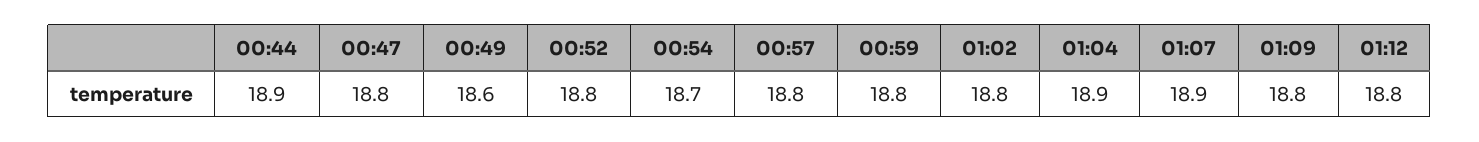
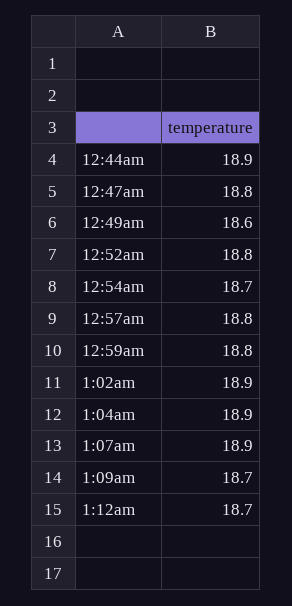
  {
    "00:44": 18.9,
    "00:47": 18.8,
    "00:49": 18.6,
    "00:52": 18.8,
    "00:54": 18.7,
    "00:57": 18.8,
    "00:59": 18.8,
-   "01:02": 18.8,
+   "01:02": 18.9,
    "01:04": 18.9,
    "01:07": 18.9,
-   "01:09": 18.8,
+   "01:09": 18.7,
-   "01:12": 18.8
+   "01:12": 18.7
  }

